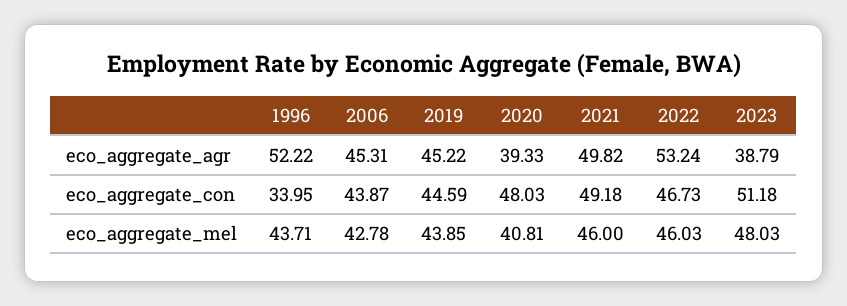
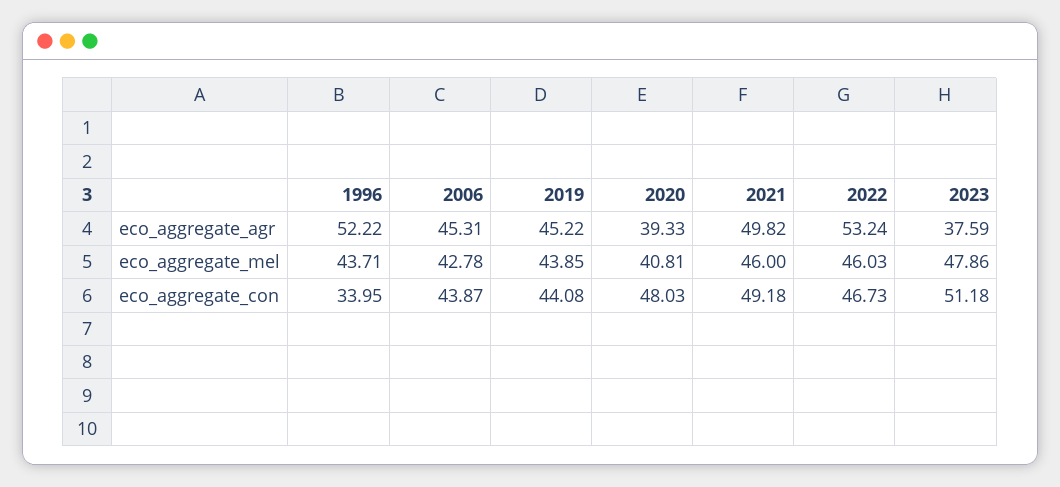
  {
    "1996": {
      "eco_aggregate_agr": 52.22,
      "eco_aggregate_con": 33.95,
      "eco_aggregate_mel": 43.71
    },
    "2006": {
      "eco_aggregate_agr": 45.31,
      "eco_aggregate_con": 43.87,
      "eco_aggregate_mel": 42.78
    },
    "2019": {
      "eco_aggregate_agr": 45.22,
-     "eco_aggregate_con": 44.59,
+     "eco_aggregate_con": 44.08,
      "eco_aggregate_mel": 43.85
    },
    "2020": {
      "eco_aggregate_agr": 39.33,
      "eco_aggregate_con": 48.03,
      "eco_aggregate_mel": 40.81
    },
    "2021": {
      "eco_aggregate_agr": 49.82,
      "eco_aggregate_con": 49.18,
      "eco_aggregate_mel": 46
    },
    "2022": {
      "eco_aggregate_agr": 53.24,
      "eco_aggregate_con": 46.73,
      "eco_aggregate_mel": 46.03
    },
    "2023": {
-     "eco_aggregate_agr": 38.79,
+     "eco_aggregate_agr": 37.59,
      "eco_aggregate_con": 51.18,
-     "eco_aggregate_mel": 48.03
+     "eco_aggregate_mel": 47.86
    }
  }

